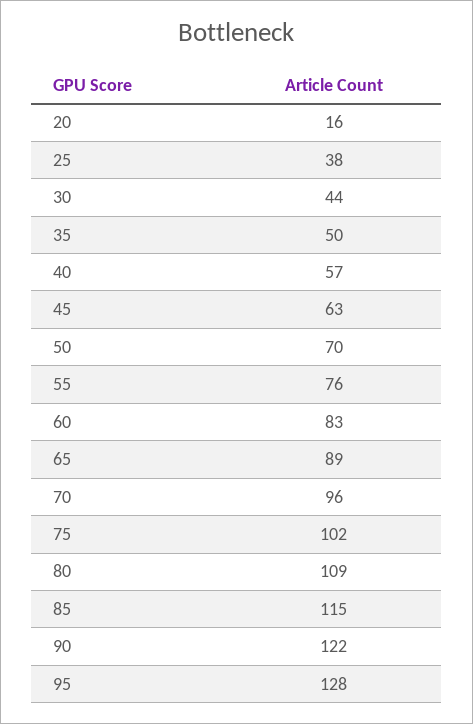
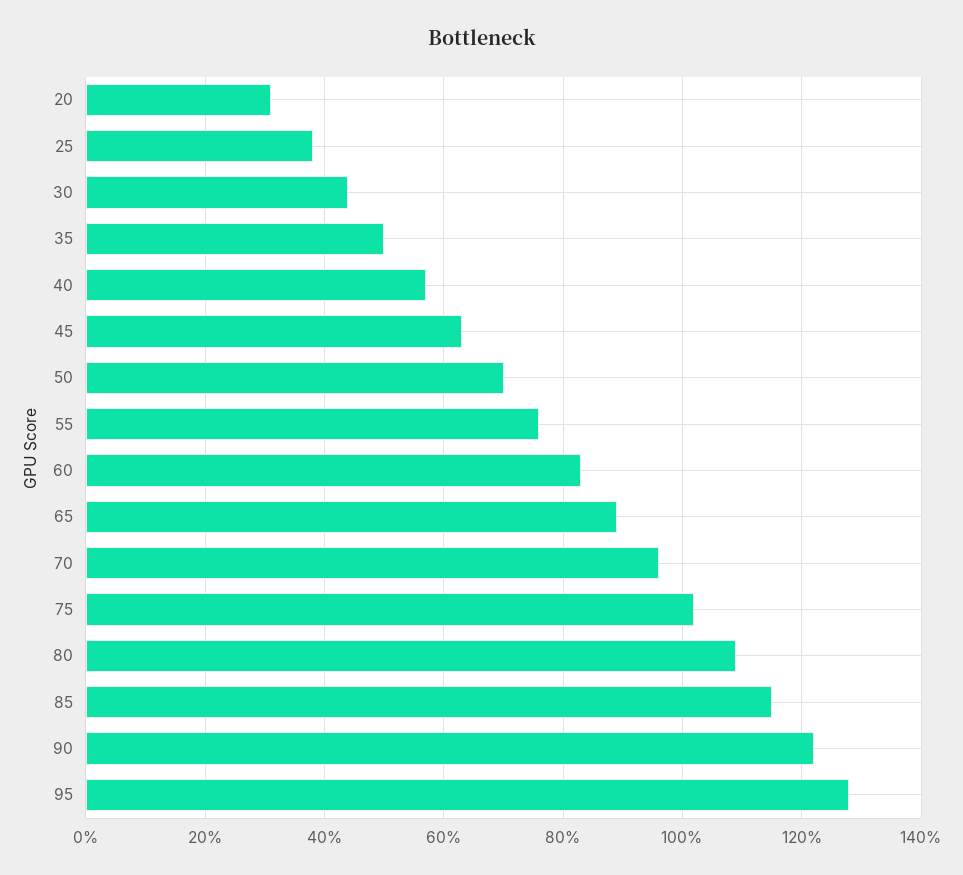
  {
-   "20": 16,
+   "20": 30,
    "25": 38,
    "30": 44,
    "35": 50,
    "40": 57,
    "45": 63,
    "50": 70,
    "55": 76,
    "60": 83,
    "65": 89,
    "70": 96,
    "75": 102,
    "80": 109,
    "85": 115,
    "90": 122,
    "95": 128
  }

